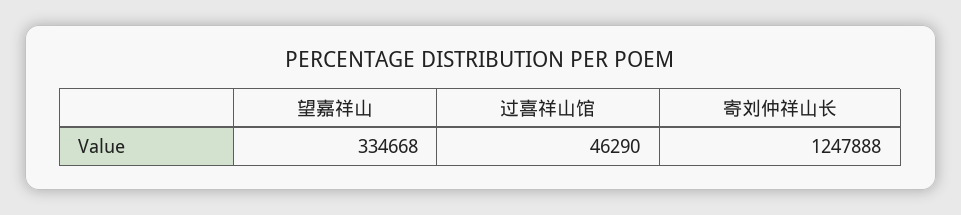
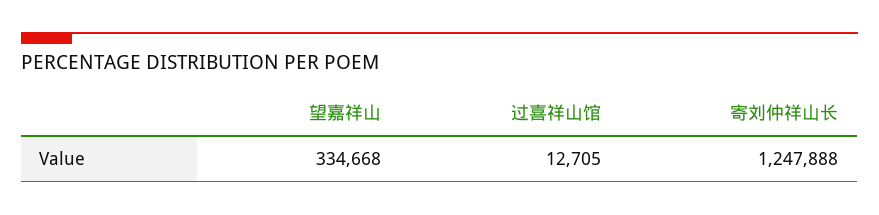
  {
    "望嘉祥山": 334668,
-   "过喜祥山馆": 46290,
+   "过喜祥山馆": 12705,
    "寄刘仲祥山长": 1247888
  }

